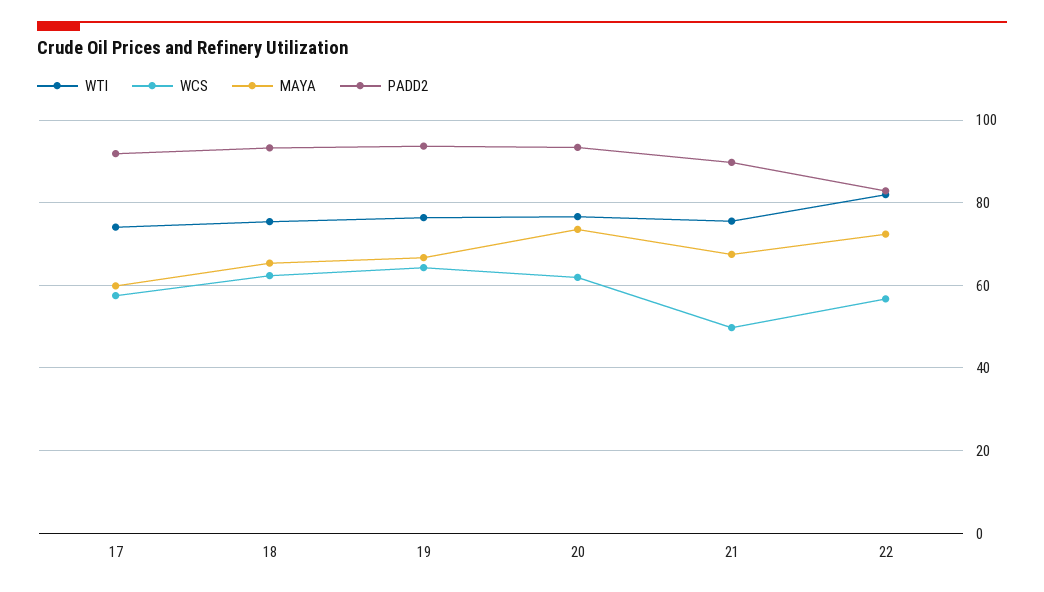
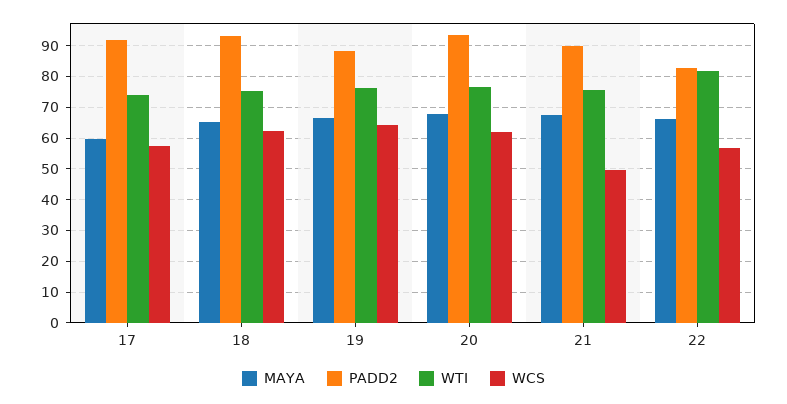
  {
    "WTI": {
      "17": 74,
      "18": 76,
      "19": 76,
      "20": 76,
      "21": 76,
      "22": 82
    },
    "WCS": {
      "17": 58,
      "18": 62,
      "19": 64,
      "20": 62,
      "21": 50,
      "22": 56
    },
    "MAYA": {
      "17": 60,
      "18": 66,
      "19": 66,
-     "20": 74,
+     "20": 68,
      "21": 68,
-     "22": 72
+     "22": 66
    },
    "PADD2": {
      "17": 92,
      "18": 94,
-     "19": 94,
+     "19": 88,
      "20": 94,
      "21": 90,
      "22": 82
    }
  }

